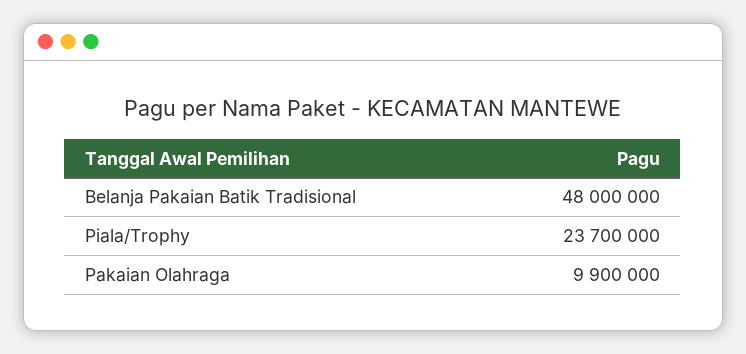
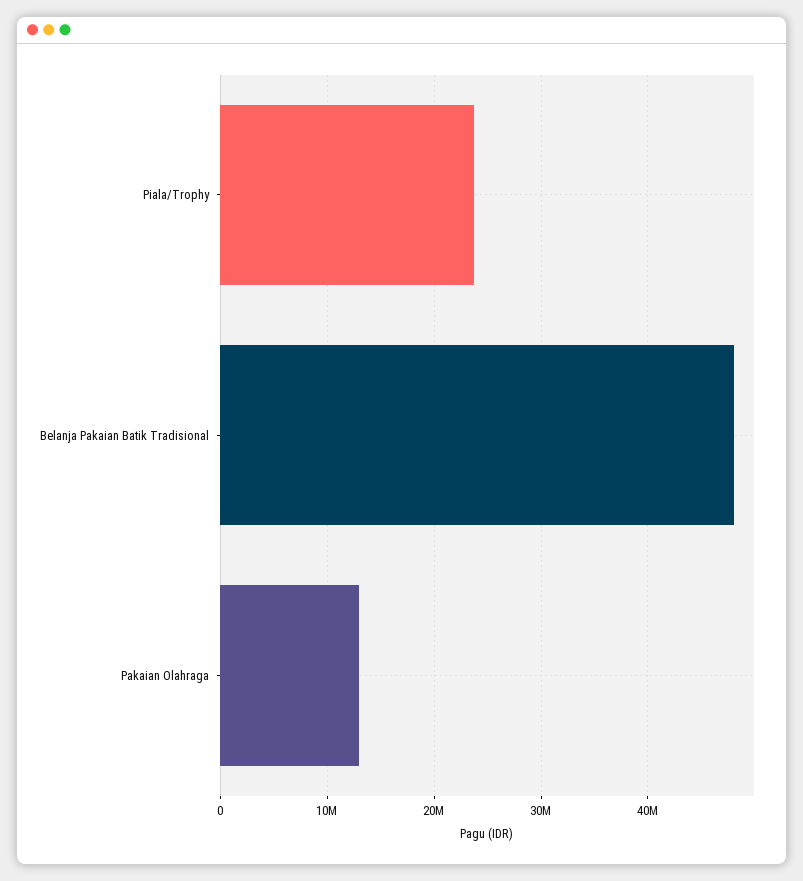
  {
    "Belanja Pakaian Batik Tradisional": 48000000,
    "Piala/Trophy": 23700000,
-   "Pakaian Olahraga": 9900000
+   "Pakaian Olahraga": 13000000
  }

